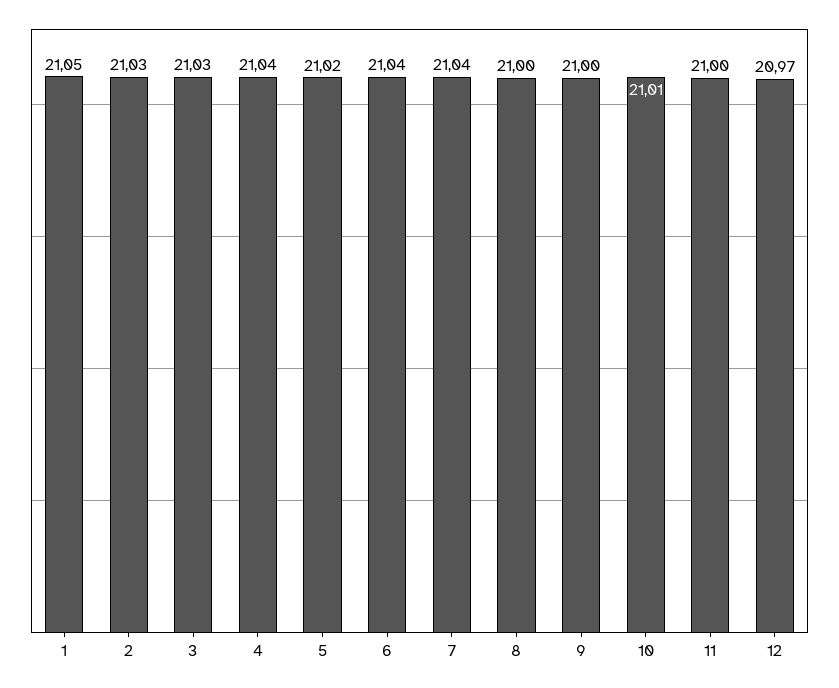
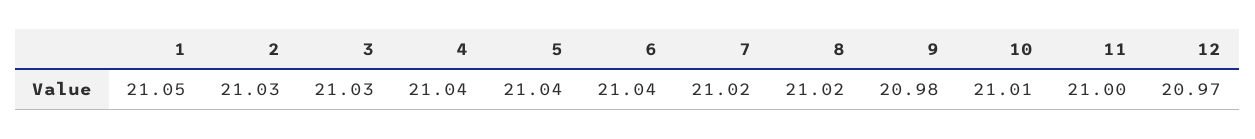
  {
    "1": 21.05,
    "2": 21.03,
    "3": 21.03,
    "4": 21.04,
-   "5": 21.02,
+   "5": 21.04,
    "6": 21.04,
-   "7": 21.04,
+   "7": 21.02,
-   "8": 21,
+   "8": 21.02,
-   "9": 21,
+   "9": 20.98,
    "10": 21.01,
    "11": 21,
    "12": 20.97
  }

